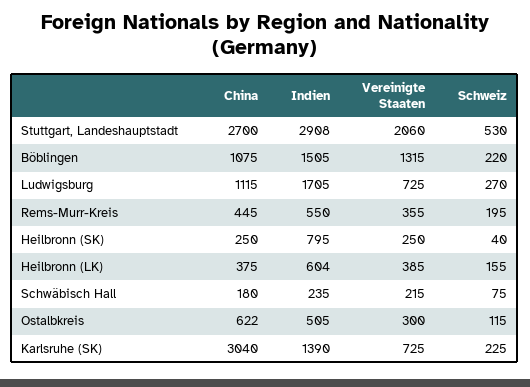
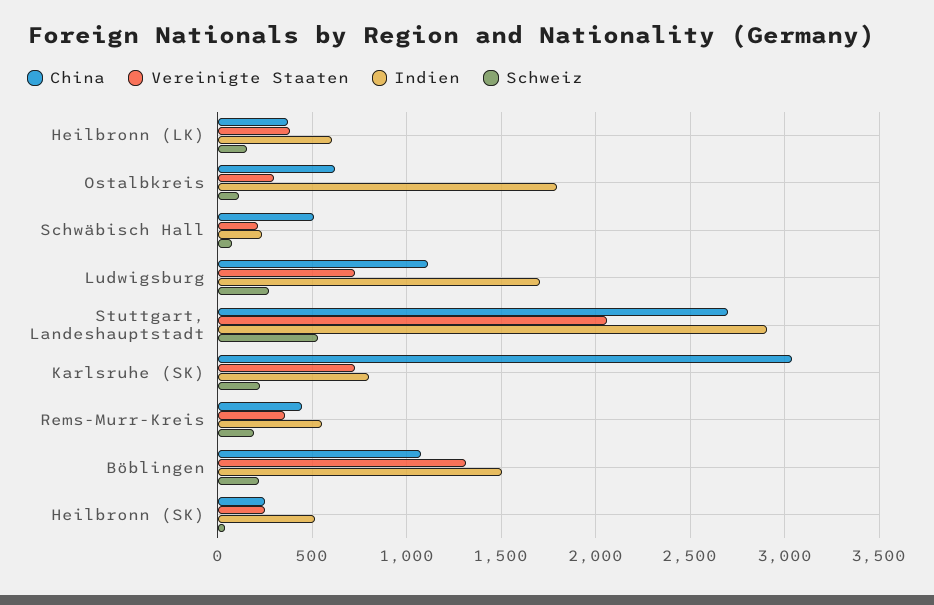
  {
    "China": {
      "Stuttgart, Landeshauptstadt": 2700,
      "Böblingen": 1075,
      "Ludwigsburg": 1115,
      "Rems-Murr-Kreis": 445,
      "Heilbronn (SK)": 250,
      "Heilbronn (LK)": 375,
-     "Schwäbisch Hall": 180,
+     "Schwäbisch Hall": 500,
      "Ostalbkreis": 622,
      "Karlsruhe (SK)": 3040
    },
    "Indien": {
      "Stuttgart, Landeshauptstadt": 2908,
      "Böblingen": 1505,
      "Ludwigsburg": 1705,
      "Rems-Murr-Kreis": 550,
-     "Heilbronn (SK)": 795,
+     "Heilbronn (SK)": 500,
      "Heilbronn (LK)": 604,
      "Schwäbisch Hall": 235,
-     "Ostalbkreis": 505,
+     "Ostalbkreis": 1800,
-     "Karlsruhe (SK)": 1390
+     "Karlsruhe (SK)": 800
    },
    "Vereinigte Staaten": {
      "Stuttgart, Landeshauptstadt": 2060,
      "Böblingen": 1315,
      "Ludwigsburg": 725,
      "Rems-Murr-Kreis": 355,
      "Heilbronn (SK)": 250,
      "Heilbronn (LK)": 385,
      "Schwäbisch Hall": 215,
      "Ostalbkreis": 300,
      "Karlsruhe (SK)": 725
    },
    "Schweiz": {
      "Stuttgart, Landeshauptstadt": 530,
      "Böblingen": 220,
      "Ludwigsburg": 270,
      "Rems-Murr-Kreis": 195,
      "Heilbronn (SK)": 40,
      "Heilbronn (LK)": 155,
      "Schwäbisch Hall": 75,
      "Ostalbkreis": 115,
      "Karlsruhe (SK)": 225
    }
  }

